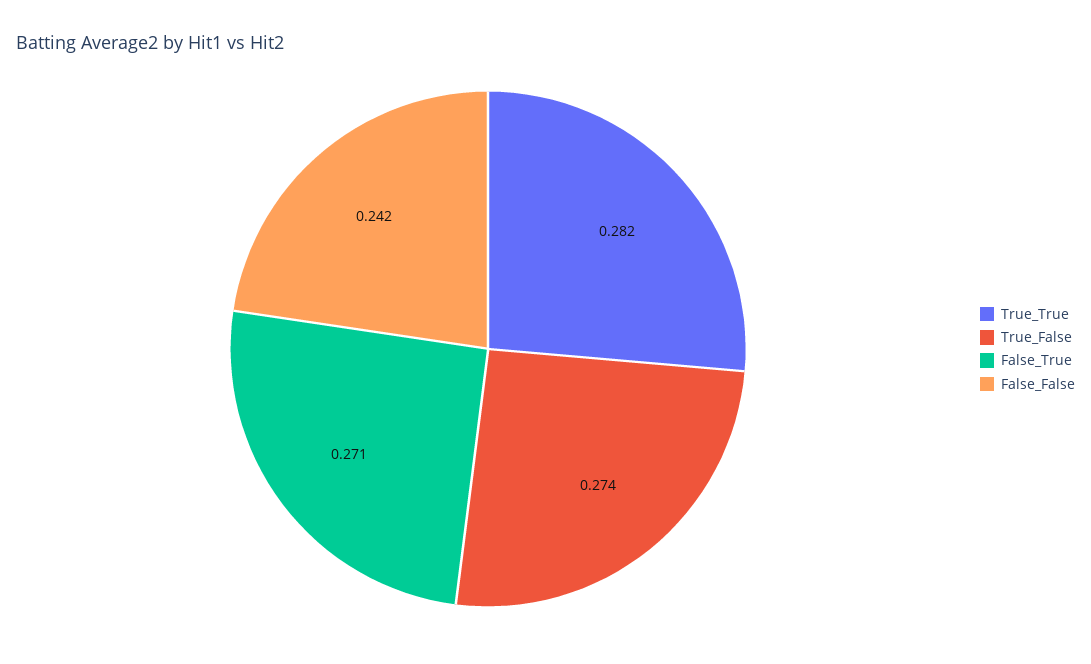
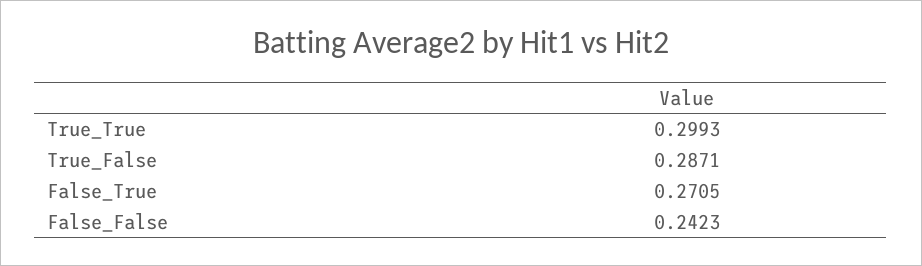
  {
-   "True_True": 0.282,
+   "True_True": 0.2993,
-   "True_False": 0.274,
+   "True_False": 0.2871,
    "False_True": 0.2705,
    "False_False": 0.2423
  }

